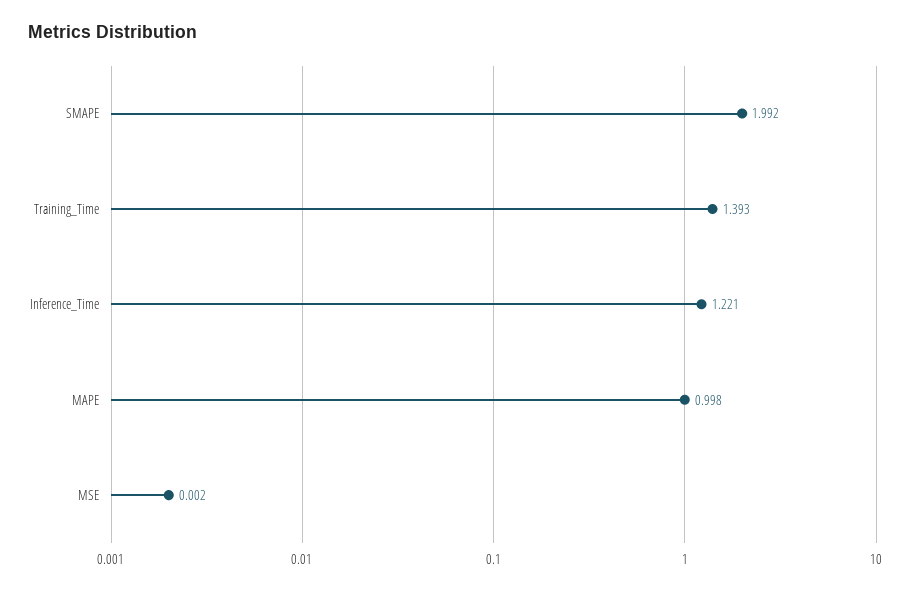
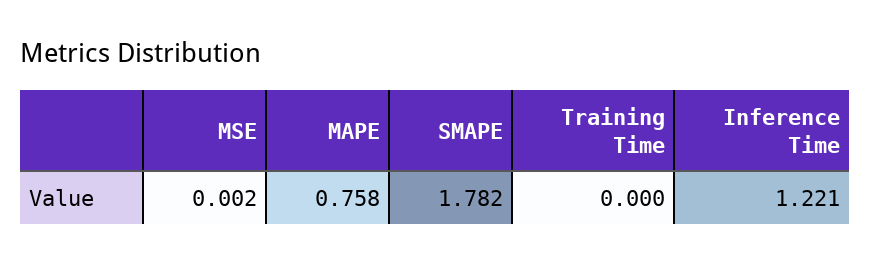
  {
-   "SMAPE": 1.992,
+   "SMAPE": 1.782,
-   "Training_Time": 1.393,
+   "Training_Time": 0,
    "Inference_Time": 1.221,
-   "MAPE": 0.998,
+   "MAPE": 0.758,
    "MSE": 0.002
  }

